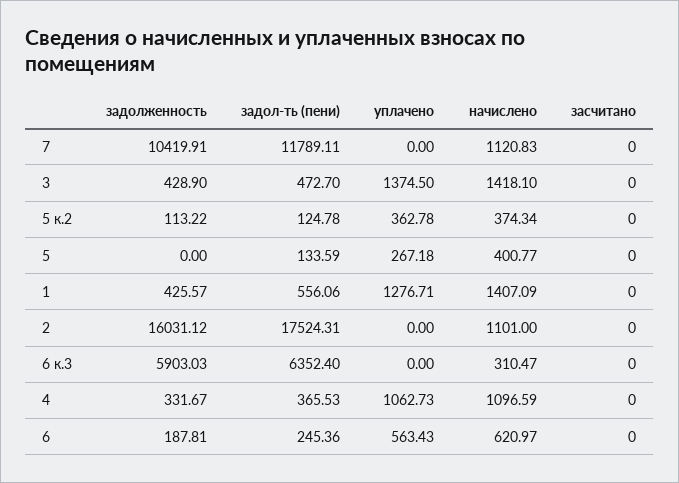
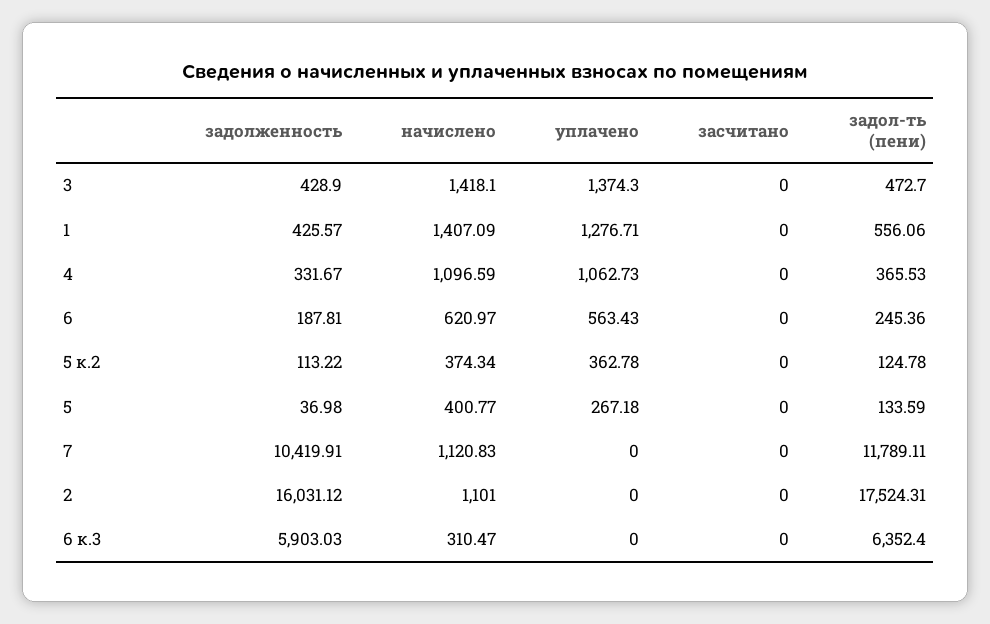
  {
    "задолженность": {
      "7": 10419.91,
      "3": 428.9,
      "5 к.2": 113.22,
-     "5": 0,
+     "5": 36.98,
      "1": 425.57,
      "2": 16031.12,
      "6 к.3": 5903.03,
      "4": 331.67,
      "6": 187.81
    },
    "задол-ть (пени)": {
      "7": 11789.11,
      "3": 472.7,
      "5 к.2": 124.78,
      "5": 133.59,
      "1": 556.06,
      "2": 17524.31,
      "6 к.3": 6352.4,
      "4": 365.53,
      "6": 245.36
    },
    "уплачено": {
      "7": 0,
-     "3": 1374.5,
+     "3": 1374.3,
      "5 к.2": 362.78,
      "5": 267.18,
      "1": 1276.71,
      "2": 0,
      "6 к.3": 0,
      "4": 1062.73,
      "6": 563.43
    },
    "начислено": {
      "7": 1120.83,
      "3": 1418.1,
      "5 к.2": 374.34,
      "5": 400.77,
      "1": 1407.09,
      "2": 1101,
      "6 к.3": 310.47,
      "4": 1096.59,
      "6": 620.97
    },
    "засчитано": {
      "7": 0,
      "3": 0,
      "5 к.2": 0,
      "5": 0,
      "1": 0,
      "2": 0,
      "6 к.3": 0,
      "4": 0,
      "6": 0
    }
  }

